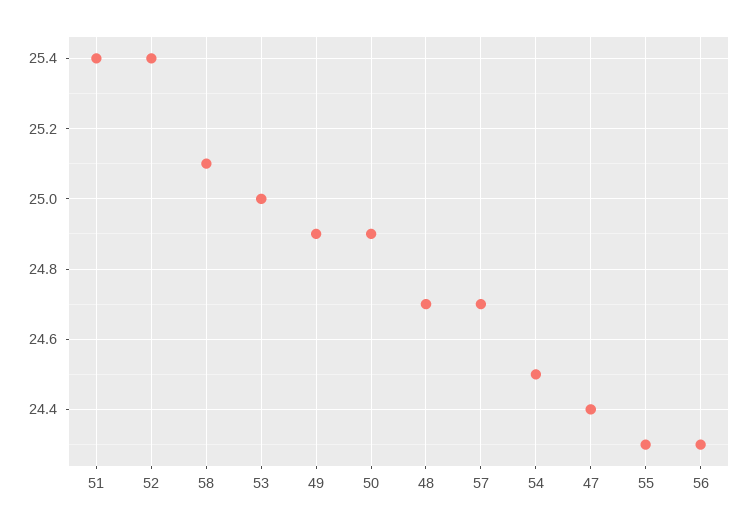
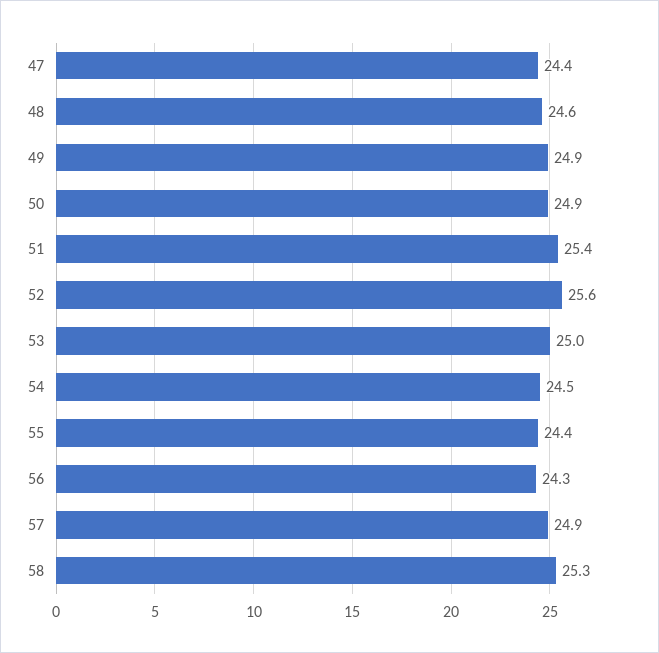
  {
    "51": 25.4,
-   "52": 25.4,
+   "52": 25.6,
-   "58": 25.1,
+   "58": 25.3,
    "53": 25,
    "49": 24.9,
    "50": 24.9,
-   "48": 24.7,
+   "48": 24.6,
-   "57": 24.7,
+   "57": 24.9,
    "54": 24.5,
    "47": 24.4,
-   "55": 24.3,
+   "55": 24.4,
    "56": 24.3
  }

